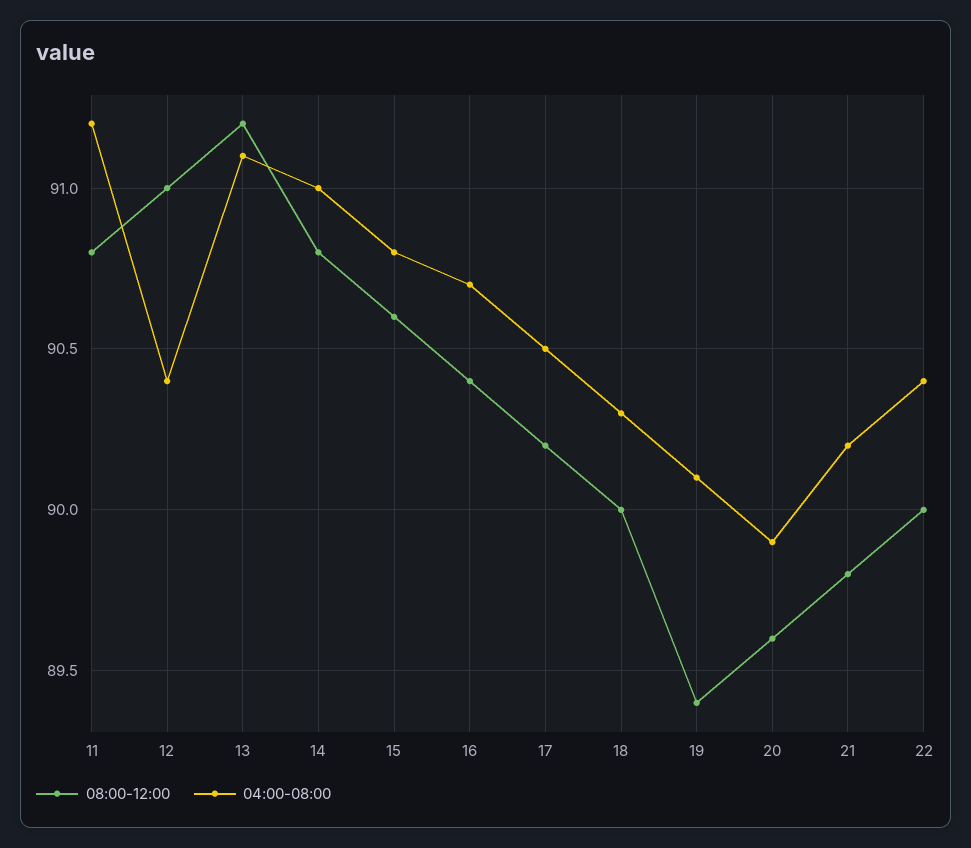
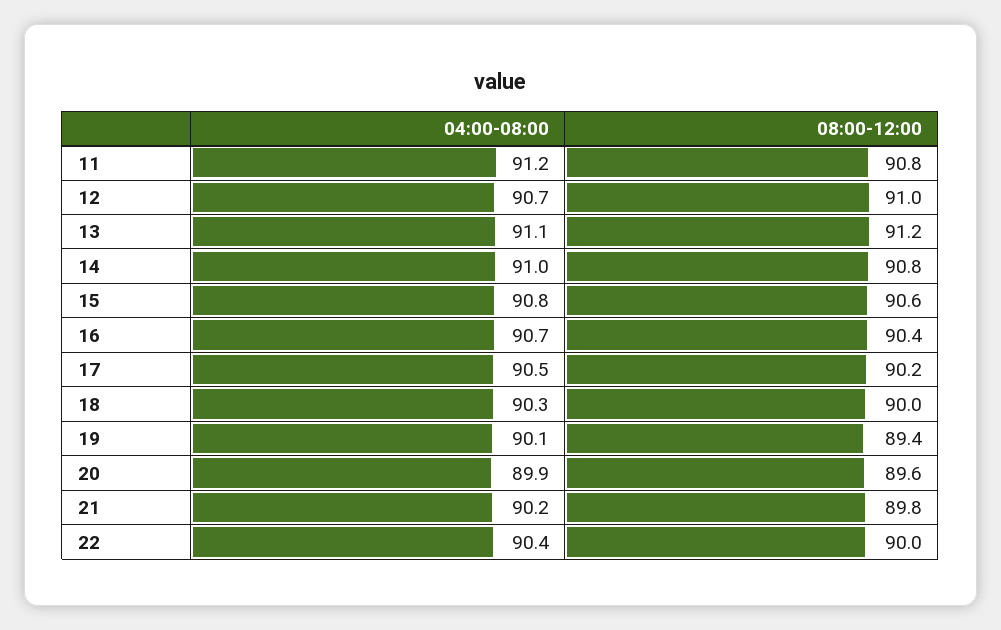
  {
    "08:00-12:00": {
      "11": 90.8,
      "12": 91,
      "13": 91.2,
      "14": 90.8,
      "15": 90.6,
      "16": 90.4,
      "17": 90.2,
      "18": 90,
      "19": 89.4,
      "20": 89.6,
      "21": 89.8,
      "22": 90
    },
    "04:00-08:00": {
      "11": 91.2,
-     "12": 90.4,
+     "12": 90.7,
      "13": 91.1,
      "14": 91,
      "15": 90.8,
      "16": 90.7,
      "17": 90.5,
      "18": 90.3,
      "19": 90.1,
      "20": 89.9,
      "21": 90.2,
      "22": 90.4
    }
  }

